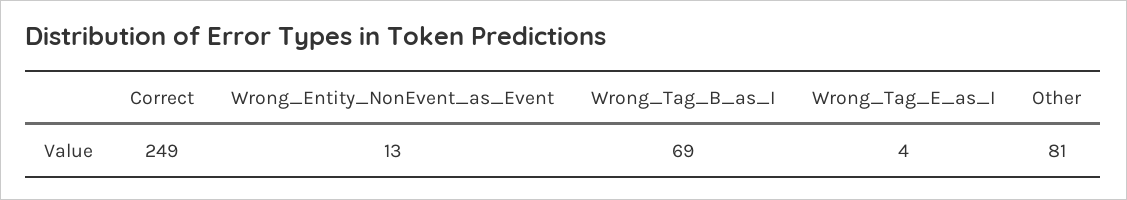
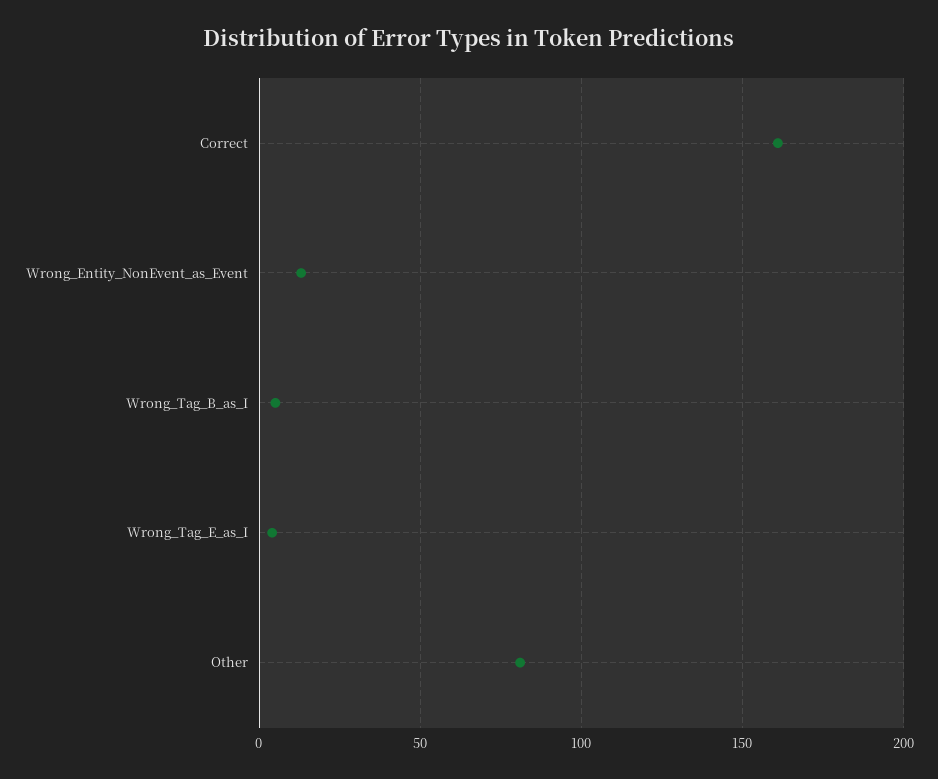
  {
-   "Correct": 249,
+   "Correct": 160,
    "Wrong_Entity_NonEvent_as_Event": 13,
-   "Wrong_Tag_B_as_I": 69,
+   "Wrong_Tag_B_as_I": 5,
    "Wrong_Tag_E_as_I": 4,
    "Other": 81
  }

